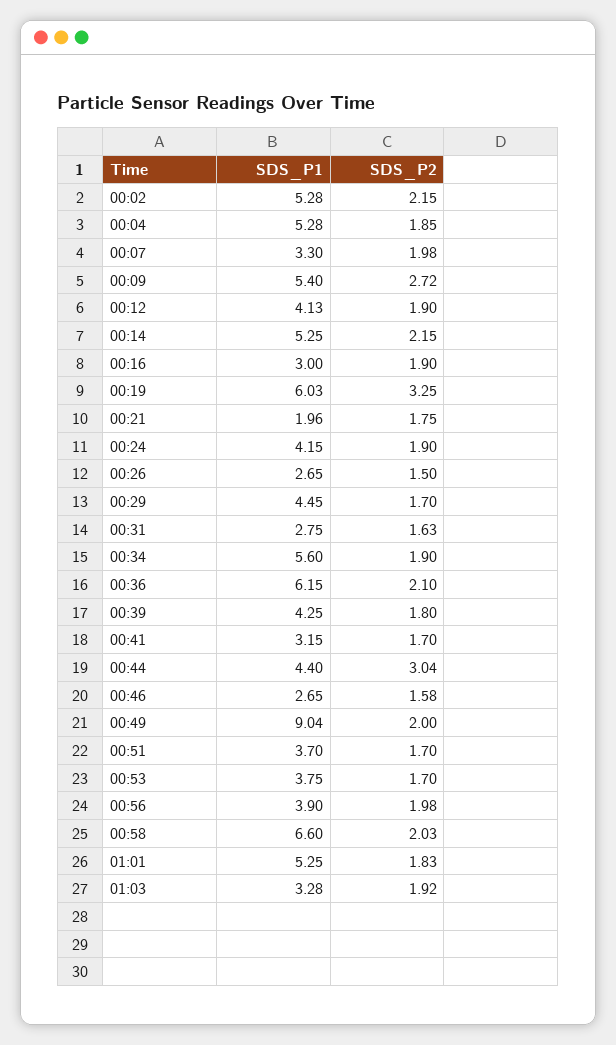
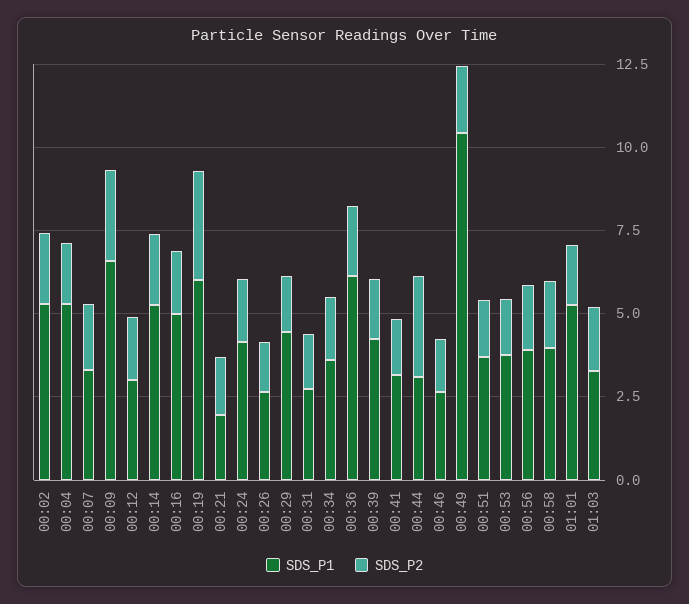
  {
    "SDS_P1": {
      "00:02": 5.28,
      "00:04": 5.28,
      "00:07": 3.3,
-     "00:09": 5.4,
+     "00:09": 6.5,
-     "00:12": 4.13,
+     "00:12": 3,
      "00:14": 5.25,
-     "00:16": 3,
+     "00:16": 5,
      "00:19": 6.03,
      "00:21": 1.96,
      "00:24": 4.15,
      "00:26": 2.65,
      "00:29": 4.45,
      "00:31": 2.75,
-     "00:34": 5.6,
+     "00:34": 3.5,
      "00:36": 6.15,
      "00:39": 4.25,
      "00:41": 3.15,
-     "00:44": 4.4,
+     "00:44": 3,
      "00:46": 2.65,
-     "00:49": 9.04,
+     "00:49": 10.5,
      "00:51": 3.7,
      "00:53": 3.75,
      "00:56": 3.9,
-     "00:58": 6.6,
+     "00:58": 4,
      "01:01": 5.25,
      "01:03": 3.28
    },
    "SDS_P2": {
      "00:02": 2.15,
      "00:04": 1.85,
      "00:07": 1.98,
      "00:09": 2.72,
      "00:12": 1.9,
      "00:14": 2.15,
      "00:16": 1.9,
      "00:19": 3.25,
      "00:21": 1.75,
      "00:24": 1.9,
      "00:26": 1.5,
      "00:29": 1.7,
      "00:31": 1.63,
      "00:34": 1.9,
      "00:36": 2.1,
      "00:39": 1.8,
      "00:41": 1.7,
      "00:44": 3.04,
      "00:46": 1.58,
      "00:49": 2,
      "00:51": 1.7,
      "00:53": 1.7,
      "00:56": 1.98,
      "00:58": 2.03,
      "01:01": 1.83,
      "01:03": 1.92
    }
  }

